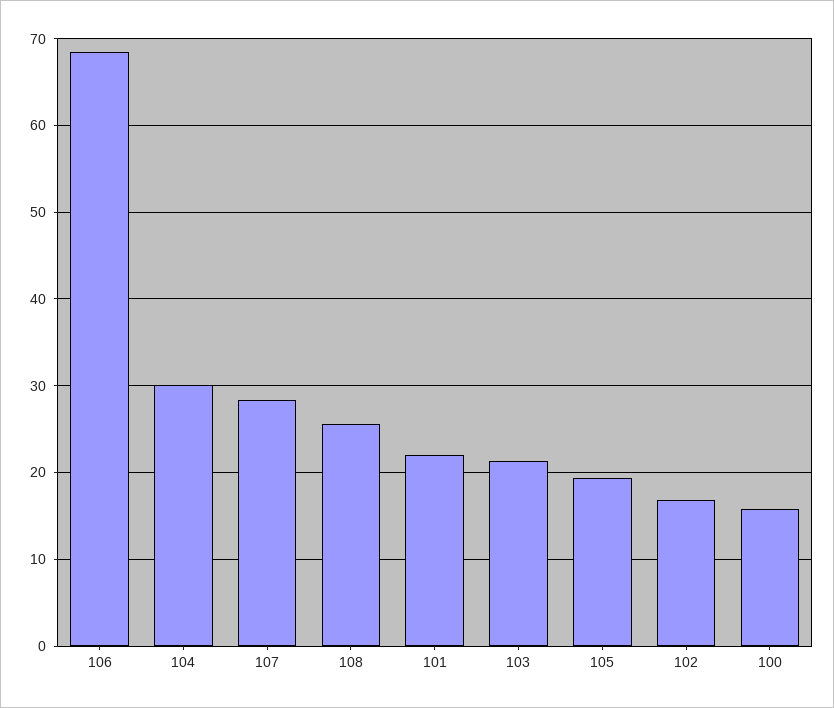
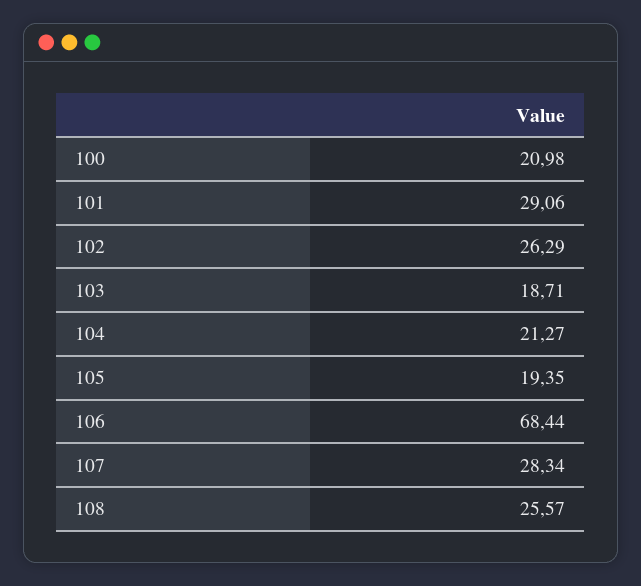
  {
    "106": 68.44,
-   "104": 30,
+   "104": 21.27,
    "107": 28.34,
    "108": 25.57,
-   "101": 22,
+   "101": 29.06,
-   "103": 21,
+   "103": 18.71,
    "105": 19.35,
-   "102": 17,
+   "102": 26.29,
-   "100": 16
+   "100": 20.98
  }

